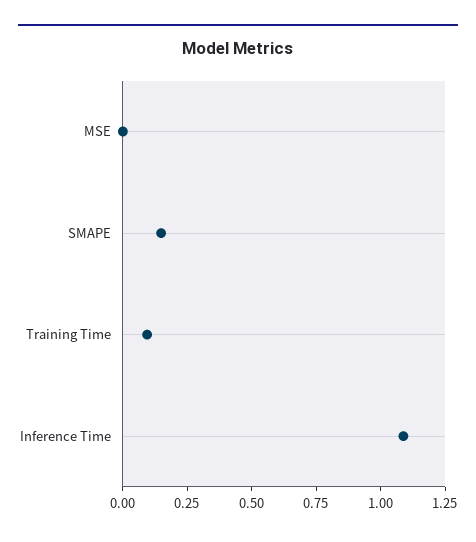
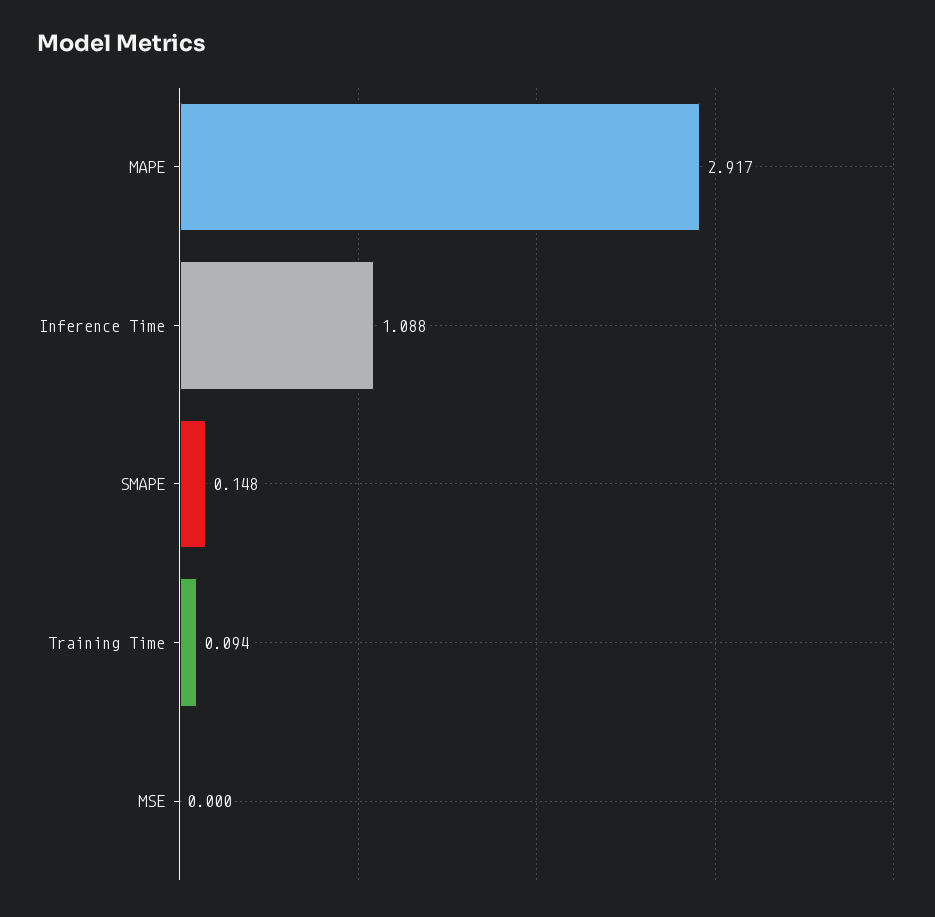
  {
    "MSE": 0,
    "SMAPE": 0.148,
    "Training Time": 0.094,
-   "Inference Time": 1.088
+   "Inference Time": 1.088,
+   "MAPE": 2.917
  }

